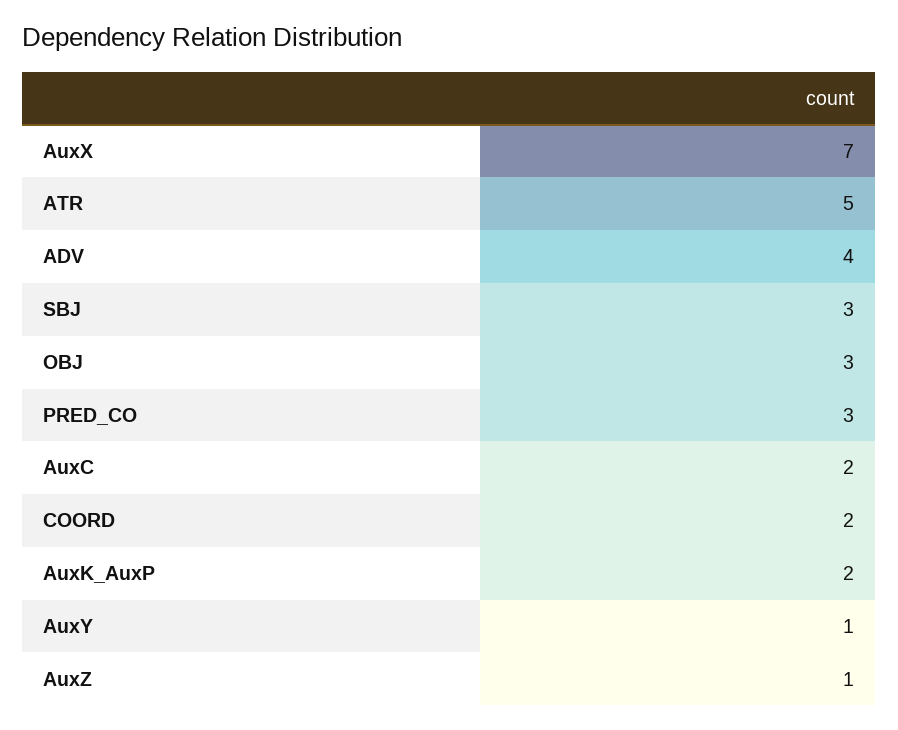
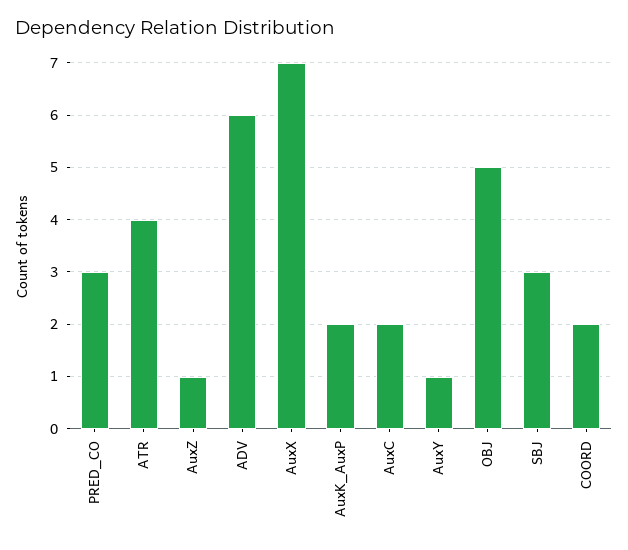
  {
    "AuxX": 7,
-   "ATR": 5,
+   "ATR": 4,
-   "ADV": 4,
+   "ADV": 6,
    "SBJ": 3,
-   "OBJ": 3,
+   "OBJ": 5,
    "PRED_CO": 3,
    "AuxC": 2,
    "COORD": 2,
    "AuxK_AuxP": 2,
    "AuxY": 1,
    "AuxZ": 1
  }

